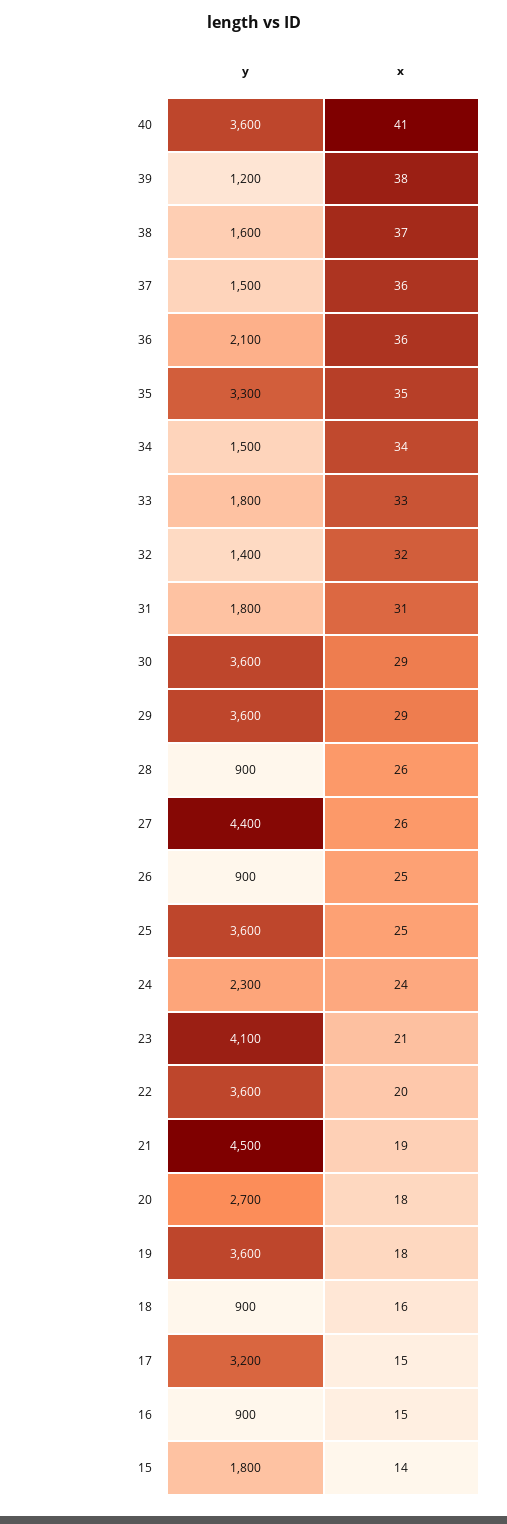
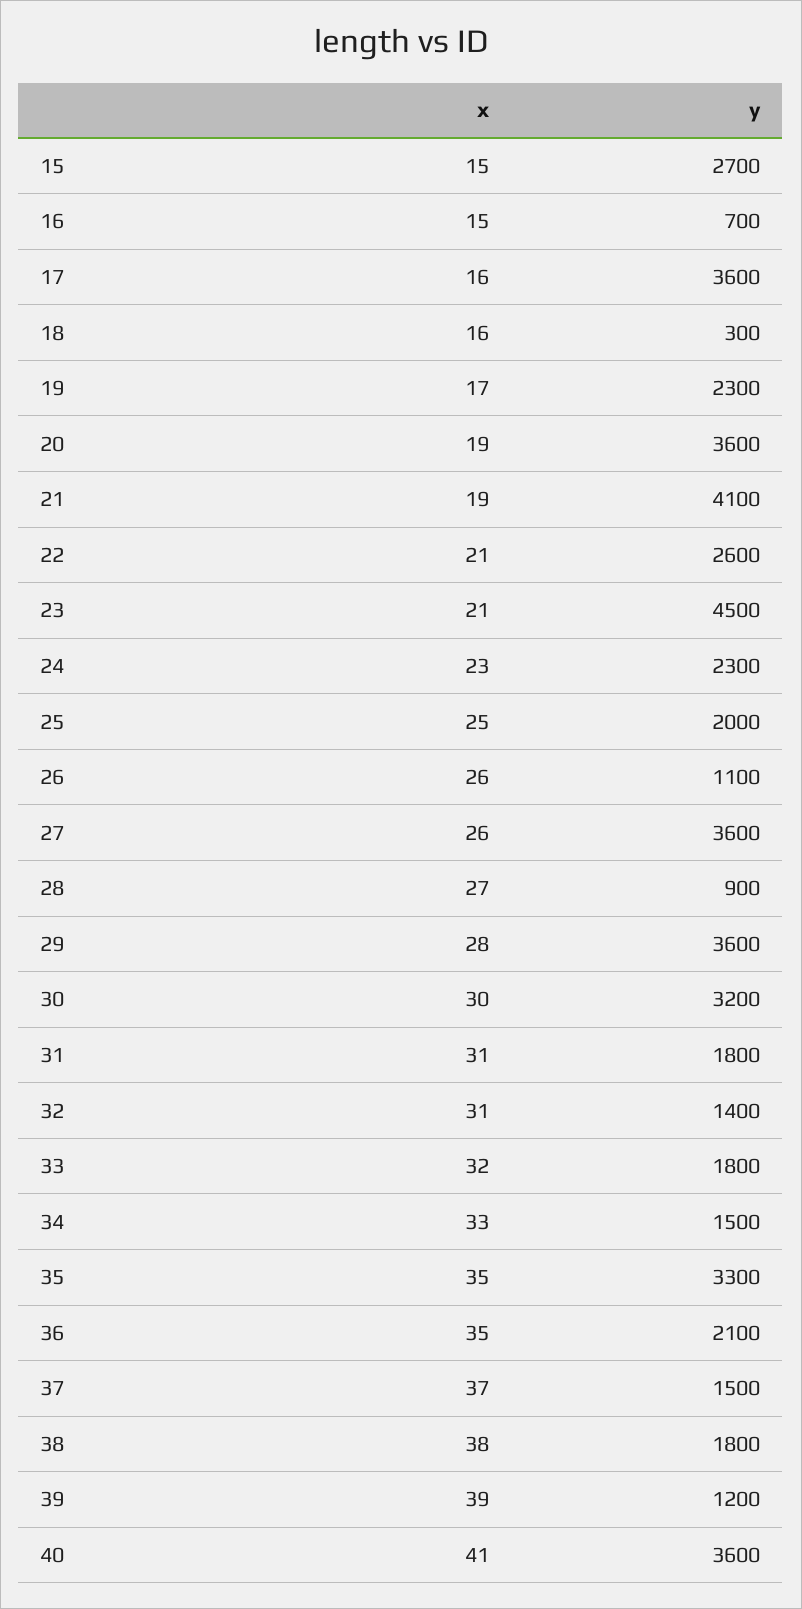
  {
    "y": {
      "40": 3600,
      "39": 1200,
-     "38": 1600,
+     "38": 1800,
      "37": 1500,
      "36": 2100,
      "35": 3300,
      "34": 1500,
      "33": 1800,
      "32": 1400,
      "31": 1800,
-     "30": 3600,
+     "30": 3200,
      "29": 3600,
      "28": 900,
-     "27": 4400,
+     "27": 3600,
-     "26": 900,
+     "26": 1100,
-     "25": 3600,
+     "25": 2000,
      "24": 2300,
-     "23": 4100,
+     "23": 4500,
-     "22": 3600,
+     "22": 2600,
-     "21": 4500,
+     "21": 4100,
-     "20": 2700,
+     "20": 3600,
-     "19": 3600,
+     "19": 2300,
-     "18": 900,
+     "18": 300,
-     "17": 3200,
+     "17": 3600,
-     "16": 900,
+     "16": 700,
-     "15": 1800
+     "15": 2700
    },
    "x": {
      "40": 41,
-     "39": 38,
+     "39": 39,
-     "38": 37,
+     "38": 38,
-     "37": 36,
+     "37": 37,
-     "36": 36,
+     "36": 35,
      "35": 35,
-     "34": 34,
+     "34": 33,
-     "33": 33,
+     "33": 32,
-     "32": 32,
+     "32": 31,
      "31": 31,
-     "30": 29,
+     "30": 30,
-     "29": 29,
+     "29": 28,
-     "28": 26,
+     "28": 27,
      "27": 26,
-     "26": 25,
+     "26": 26,
      "25": 25,
-     "24": 24,
+     "24": 23,
      "23": 21,
-     "22": 20,
+     "22": 21,
      "21": 19,
-     "20": 18,
+     "20": 19,
-     "19": 18,
+     "19": 17,
      "18": 16,
-     "17": 15,
+     "17": 16,
      "16": 15,
-     "15": 14
+     "15": 15
    }
  }

